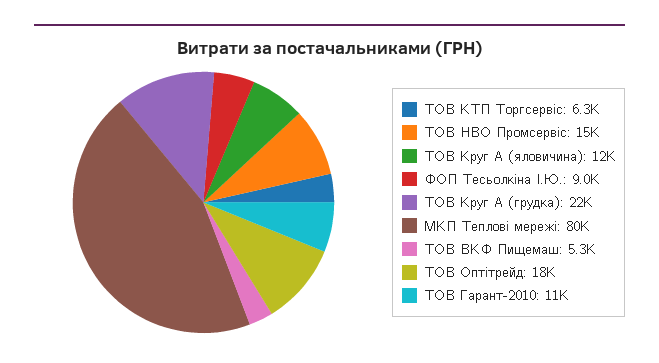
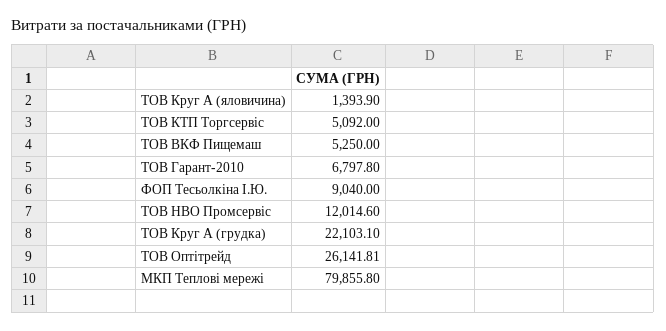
  {
-   "ТОВ КТП Торгсервіс": 6300,
+   "ТОВ КТП Торгсервіс": 5092,
-   "ТОВ НВО Промсервіс": 15000,
+   "ТОВ НВО Промсервіс": 12014.6,
-   "ТОВ Круг А (яловичина)": 12000,
+   "ТОВ Круг А (яловичина)": 1393.9,
    "ФОП Тесьолкіна І.Ю.": 9040,
    "ТОВ Круг А (грудка)": 22103.1,
    "МКП Теплові мережі": 79855.8,
    "ТОВ ВКФ Пищемаш": 5250,
-   "ТОВ Оптітрейд": 18000,
+   "ТОВ Оптітрейд": 26141.81,
-   "ТОВ Гарант-2010": 11000
+   "ТОВ Гарант-2010": 6797.8
  }

